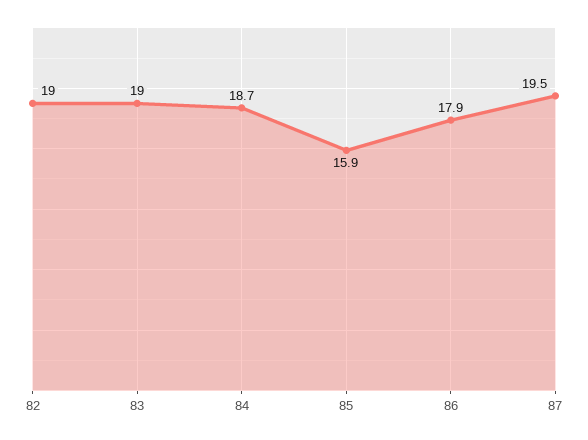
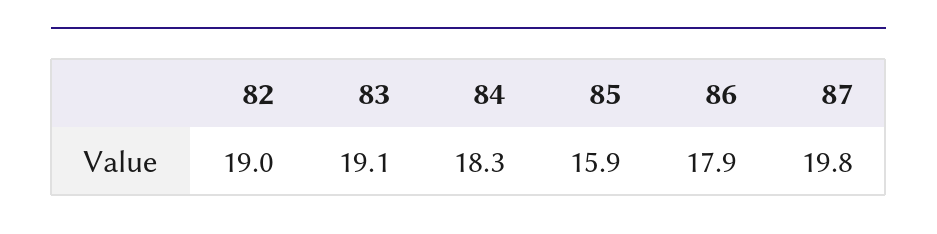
  {
    "82": 19,
-   "83": 19,
+   "83": 19.1,
-   "84": 18.7,
+   "84": 18.3,
    "85": 15.9,
    "86": 17.9,
-   "87": 19.5
+   "87": 19.8
  }

